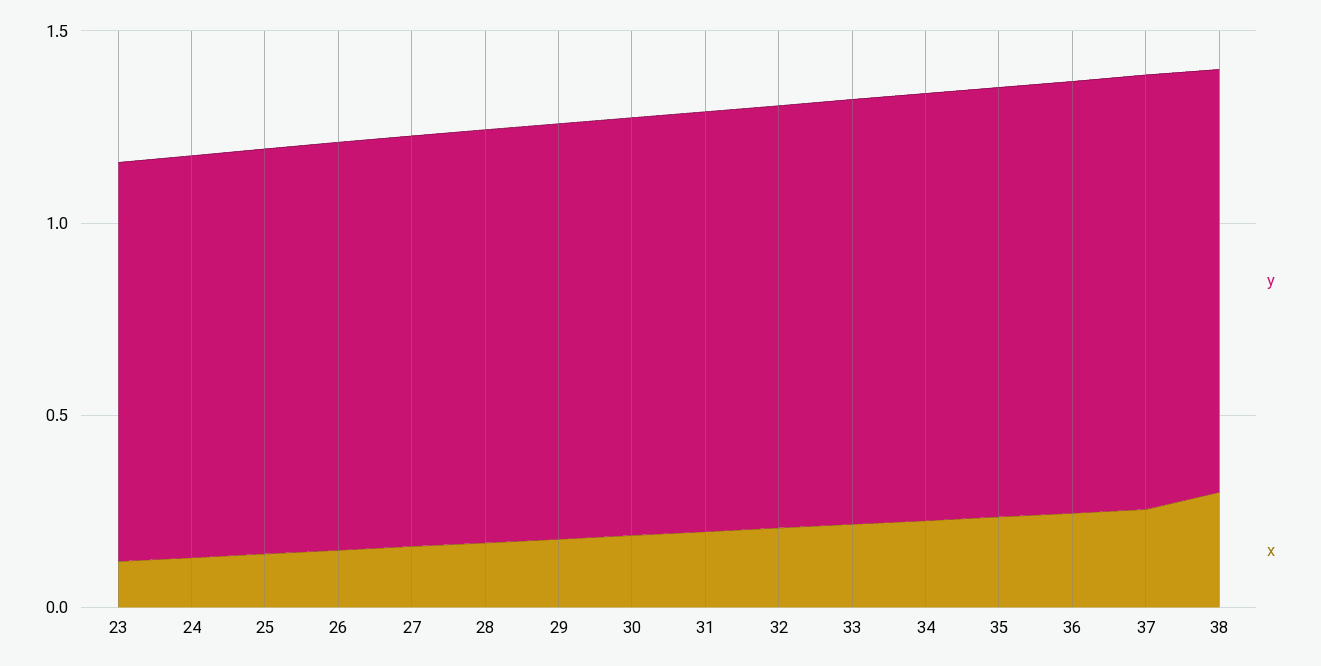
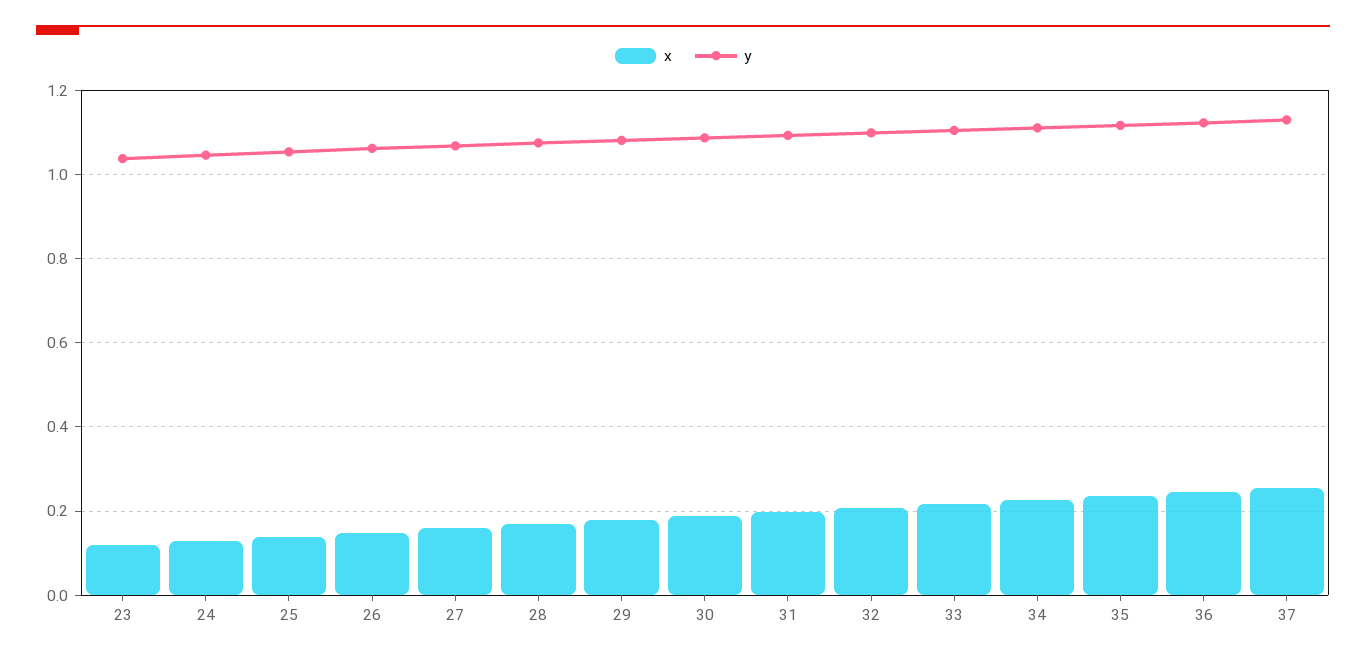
  {
    "y": {
      "23": 1.04,
      "24": 1.04,
      "25": 1.06,
      "26": 1.06,
      "27": 1.06,
      "28": 1.08,
      "29": 1.08,
      "30": 1.08,
      "31": 1.1,
      "32": 1.1,
      "33": 1.1,
      "34": 1.12,
      "35": 1.12,
      "36": 1.12,
-     "37": 1.14,
+     "37": 1.14
-     "38": 1.1
    },
    "x": {
      "23": 0.12,
      "24": 0.12,
      "25": 0.14,
      "26": 0.14,
      "27": 0.16,
      "28": 0.16,
      "29": 0.18,
      "30": 0.18,
      "31": 0.2,
      "32": 0.2,
      "33": 0.22,
      "34": 0.22,
      "35": 0.24,
      "36": 0.24,
-     "37": 0.26,
+     "37": 0.26
-     "38": 0.3
    }
  }

